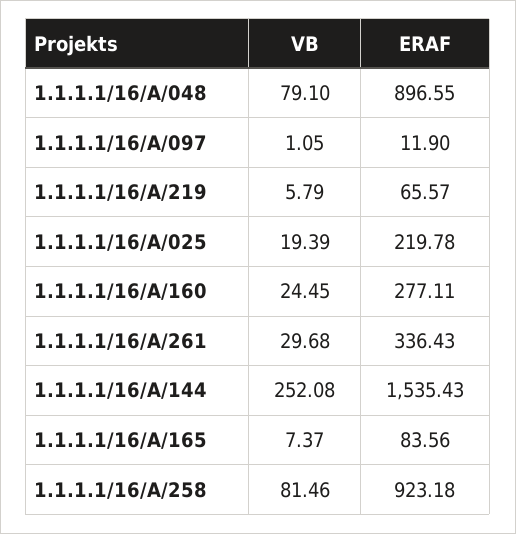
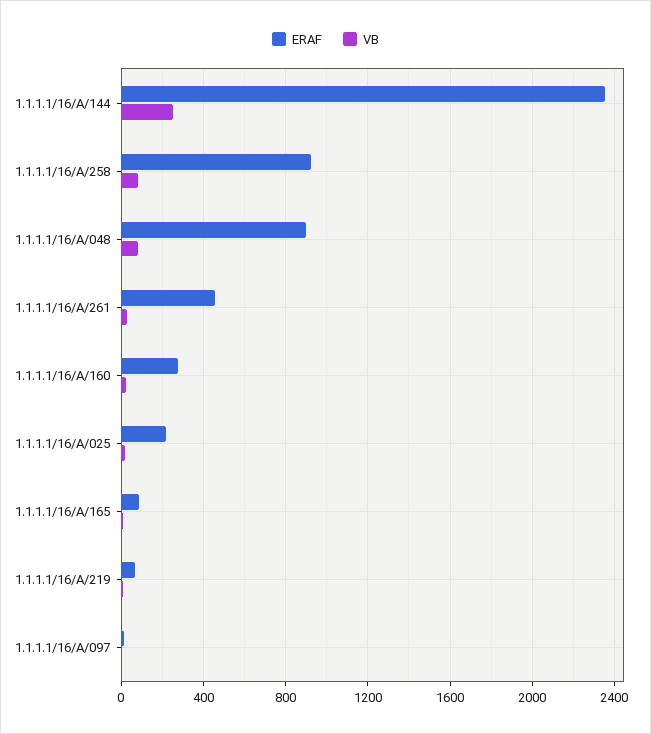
  {
    "VB": {
      "1.1.1.1/16/A/048": 79.1,
      "1.1.1.1/16/A/097": 1.05,
      "1.1.1.1/16/A/219": 5.79,
      "1.1.1.1/16/A/025": 19.39,
      "1.1.1.1/16/A/160": 24.45,
      "1.1.1.1/16/A/261": 29.68,
      "1.1.1.1/16/A/144": 252.08,
      "1.1.1.1/16/A/165": 7.37,
      "1.1.1.1/16/A/258": 81.46
    },
    "ERAF": {
      "1.1.1.1/16/A/048": 896.55,
      "1.1.1.1/16/A/097": 11.9,
      "1.1.1.1/16/A/219": 65.57,
      "1.1.1.1/16/A/025": 219.78,
      "1.1.1.1/16/A/160": 277.11,
-     "1.1.1.1/16/A/261": 336.43,
+     "1.1.1.1/16/A/261": 450,
-     "1.1.1.1/16/A/144": 1535.43,
+     "1.1.1.1/16/A/144": 2350,
      "1.1.1.1/16/A/165": 83.56,
      "1.1.1.1/16/A/258": 923.18
    }
  }

